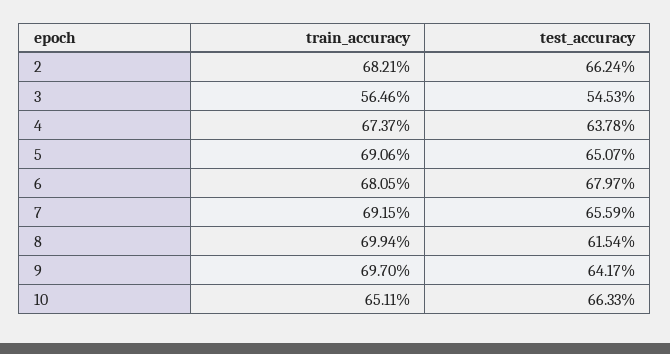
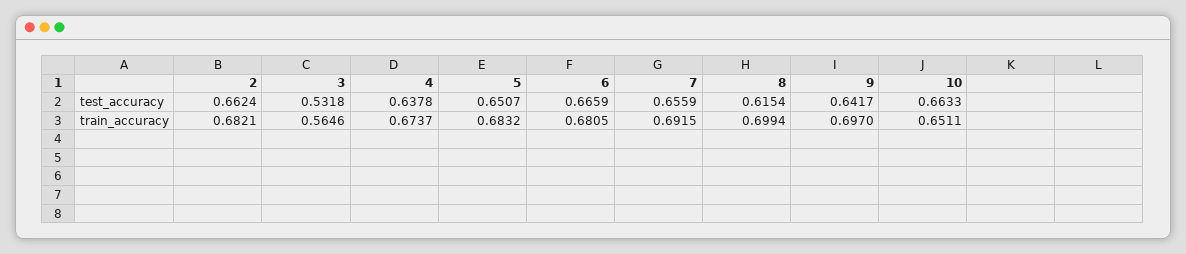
  {
    "train_accuracy": {
      "2": 0.6821,
      "3": 0.5646,
      "4": 0.6737,
-     "5": 0.6906,
+     "5": 0.6832,
      "6": 0.6805,
      "7": 0.6915,
      "8": 0.6994,
      "9": 0.697,
      "10": 0.6511
    },
    "test_accuracy": {
      "2": 0.6624,
-     "3": 0.5453,
+     "3": 0.5318,
      "4": 0.6378,
      "5": 0.6507,
-     "6": 0.6797,
+     "6": 0.6659,
      "7": 0.6559,
      "8": 0.6154,
      "9": 0.6417,
      "10": 0.6633
    }
  }

